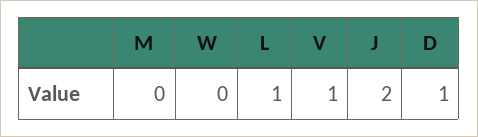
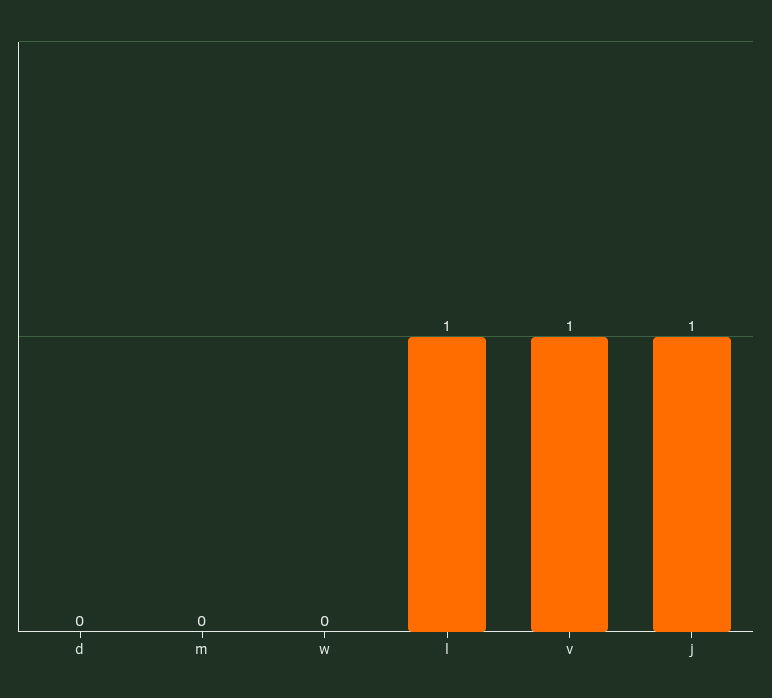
  {
    "M": 0,
    "W": 0,
    "L": 1,
    "V": 1,
-   "J": 2,
+   "J": 1,
-   "D": 1
+   "D": 0
  }

